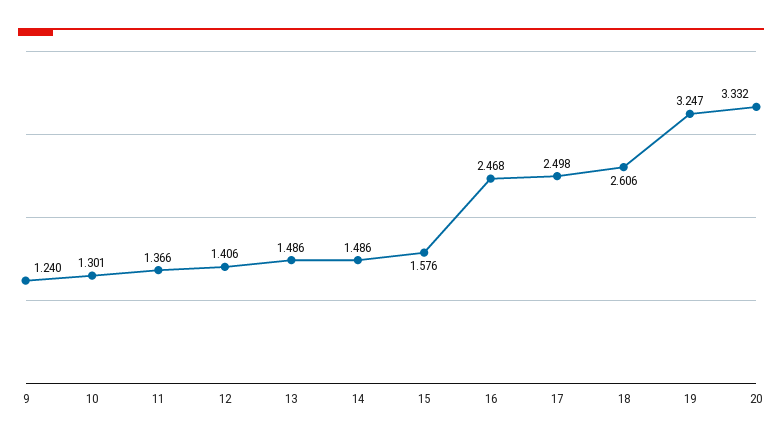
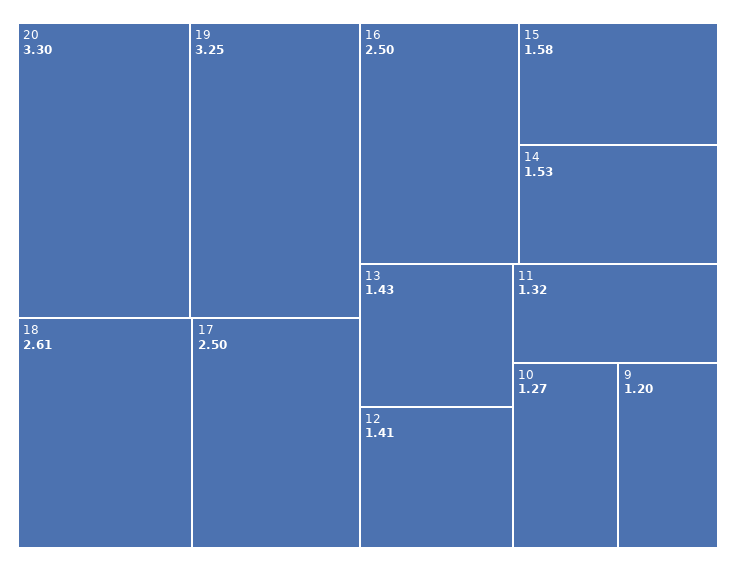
  {
-   "9": 1.24,
+   "9": 1.2,
-   "10": 1.301,
+   "10": 1.27,
-   "11": 1.366,
+   "11": 1.32,
    "12": 1.406,
-   "13": 1.486,
+   "13": 1.43,
-   "14": 1.486,
+   "14": 1.53,
    "15": 1.576,
-   "16": 2.468,
+   "16": 2.5,
    "17": 2.498,
    "18": 2.606,
    "19": 3.247,
-   "20": 3.332
+   "20": 3.3
  }

